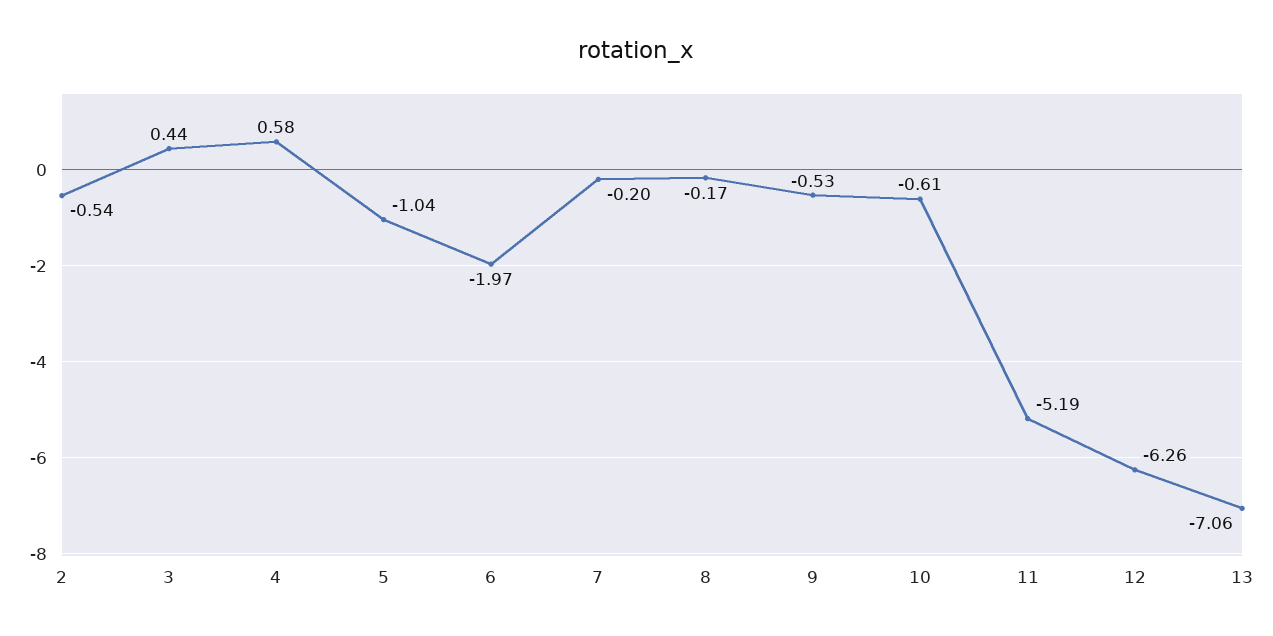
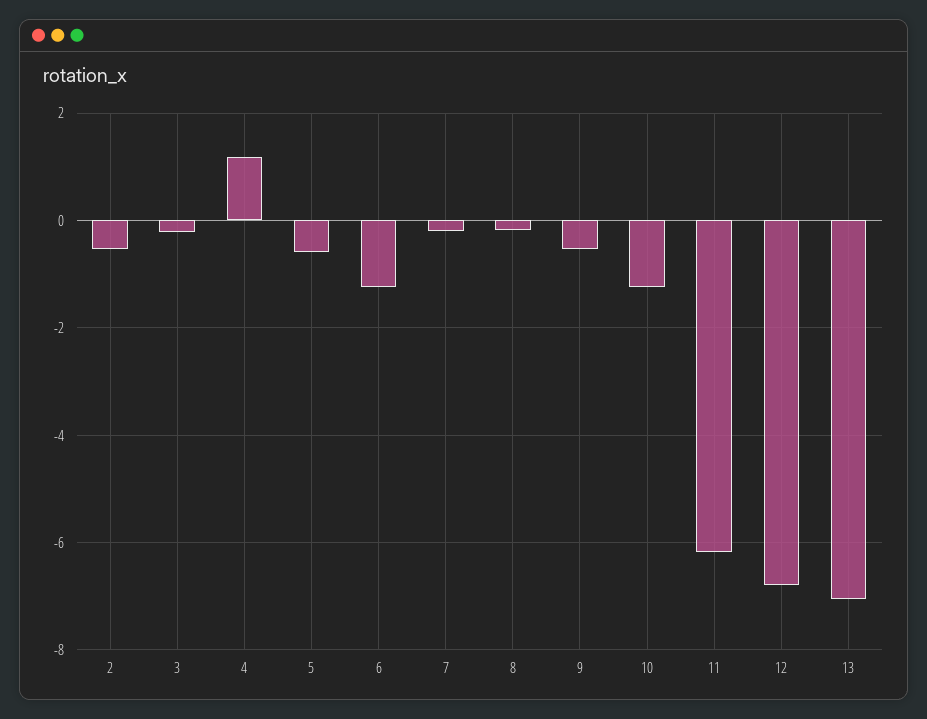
  {
    "2": -0.54,
-   "3": 0.44,
+   "3": -0.2,
-   "4": 0.58,
+   "4": 1.2,
-   "5": -1.04,
+   "5": -0.6,
-   "6": -1.97,
+   "6": -1.2,
    "7": -0.2,
    "8": -0.17,
    "9": -0.53,
-   "10": -0.61,
+   "10": -1.2,
-   "11": -5.19,
+   "11": -6.2,
-   "12": -6.26,
+   "12": -6.8,
    "13": -7.06
  }

